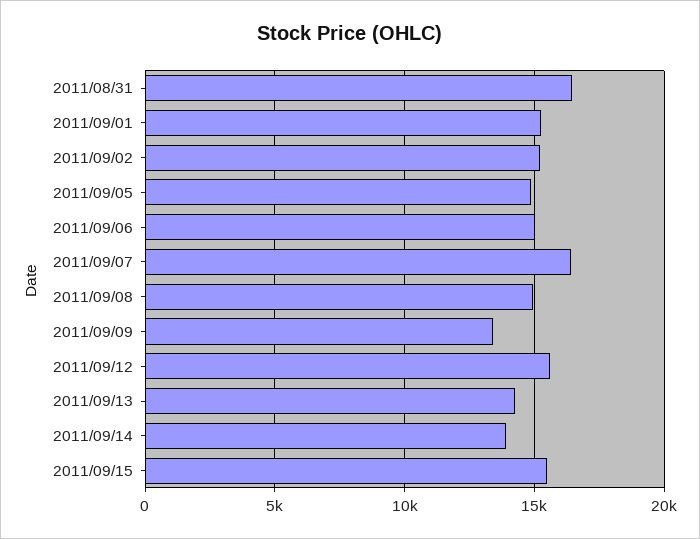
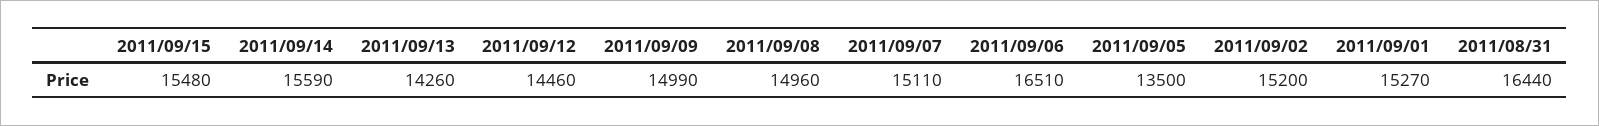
  {
    "2011/08/31": 16440,
    "2011/09/01": 15270,
    "2011/09/02": 15200,
-   "2011/09/05": 15000,
+   "2011/09/05": 13500,
-   "2011/09/06": 15000,
+   "2011/09/06": 16510,
-   "2011/09/07": 16500,
+   "2011/09/07": 15110,
    "2011/09/08": 14960,
-   "2011/09/09": 13500,
+   "2011/09/09": 14990,
-   "2011/09/12": 15500,
+   "2011/09/12": 14460,
    "2011/09/13": 14260,
-   "2011/09/14": 14000,
+   "2011/09/14": 15590,
    "2011/09/15": 15480
  }

